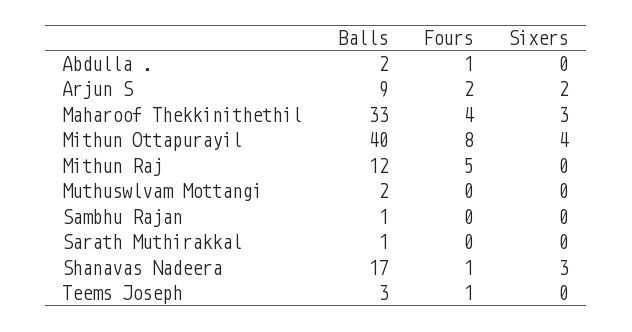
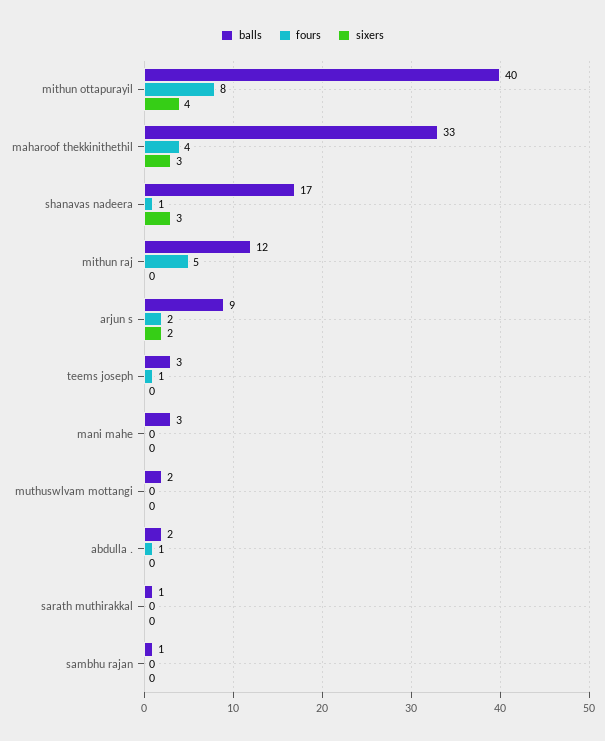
  {
    "Balls": {
      "Abdulla .": 2,
      "Arjun S": 9,
      "Maharoof Thekkinithethil": 33,
      "Mithun Ottapurayil": 40,
      "Mithun Raj": 12,
      "Muthuswlvam Mottangi": 2,
      "Sambhu Rajan": 1,
      "Sarath Muthirakkal": 1,
      "Shanavas Nadeera": 17,
-     "Teems Joseph": 3
+     "Teems Joseph": 3,
+     "mani mahe": 3
    },
    "Fours": {
      "Abdulla .": 1,
      "Arjun S": 2,
      "Maharoof Thekkinithethil": 4,
      "Mithun Ottapurayil": 8,
      "Mithun Raj": 5,
      "Muthuswlvam Mottangi": 0,
      "Sambhu Rajan": 0,
      "Sarath Muthirakkal": 0,
      "Shanavas Nadeera": 1,
-     "Teems Joseph": 1
+     "Teems Joseph": 1,
+     "mani mahe": 0
    },
    "Sixers": {
      "Abdulla .": 0,
      "Arjun S": 2,
      "Maharoof Thekkinithethil": 3,
      "Mithun Ottapurayil": 4,
      "Mithun Raj": 0,
      "Muthuswlvam Mottangi": 0,
      "Sambhu Rajan": 0,
      "Sarath Muthirakkal": 0,
      "Shanavas Nadeera": 3,
-     "Teems Joseph": 0
+     "Teems Joseph": 0,
+     "mani mahe": 0
    }
  }

